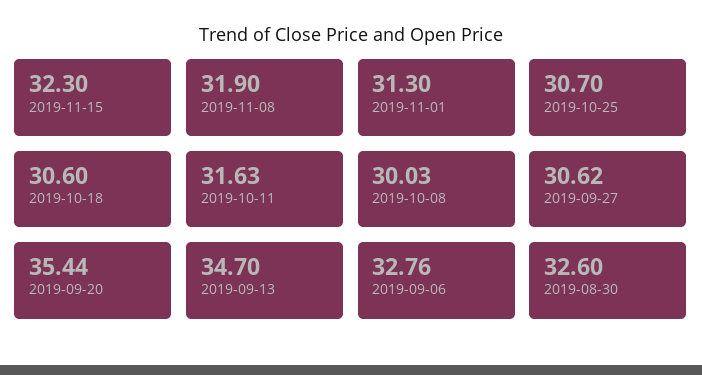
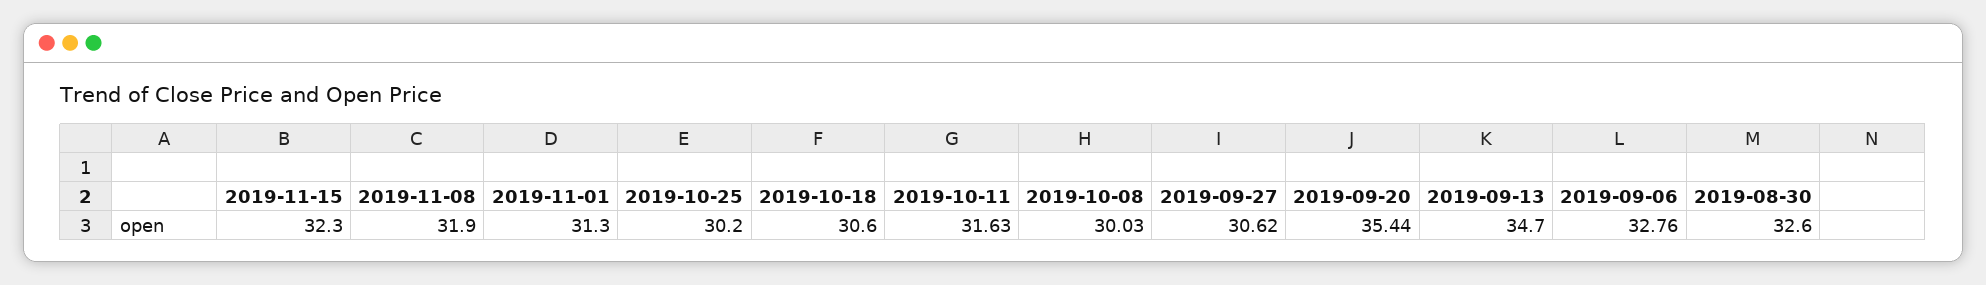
  {
    "2019-11-15": 32.3,
    "2019-11-08": 31.9,
    "2019-11-01": 31.3,
-   "2019-10-25": 30.7,
+   "2019-10-25": 30.2,
    "2019-10-18": 30.6,
    "2019-10-11": 31.63,
    "2019-10-08": 30.03,
    "2019-09-27": 30.62,
    "2019-09-20": 35.44,
    "2019-09-13": 34.7,
    "2019-09-06": 32.76,
    "2019-08-30": 32.6
  }

